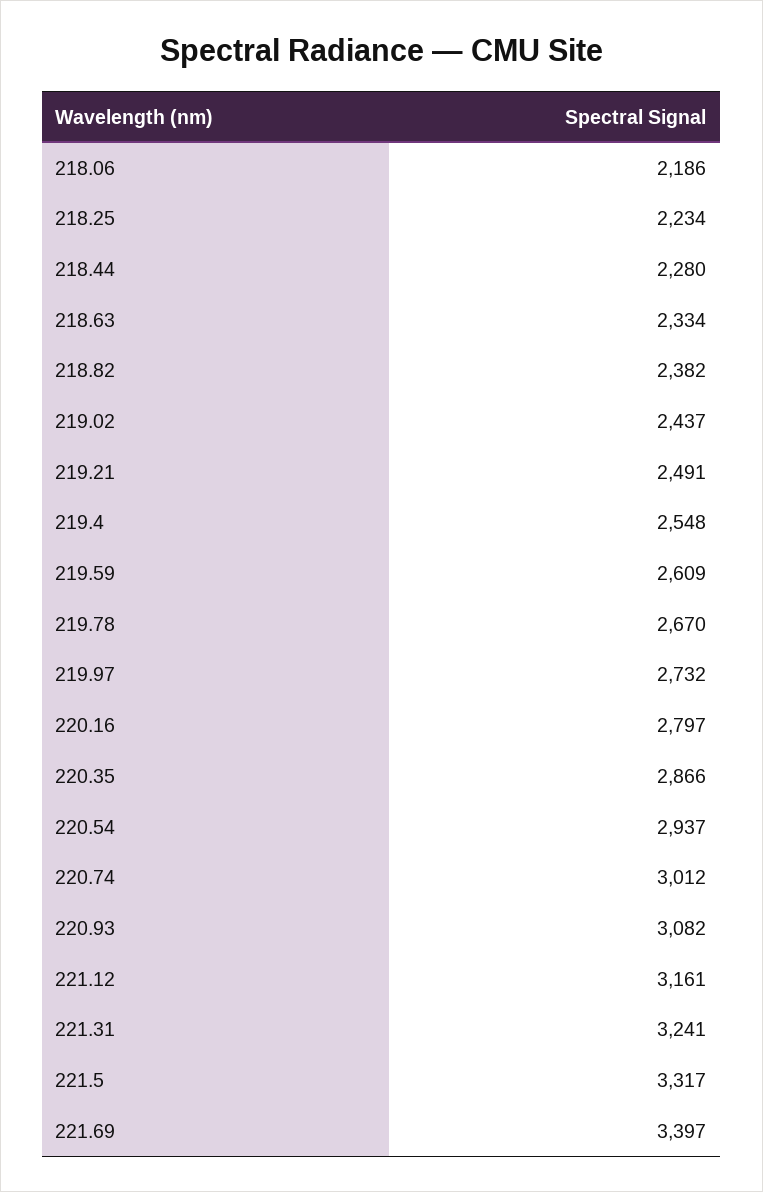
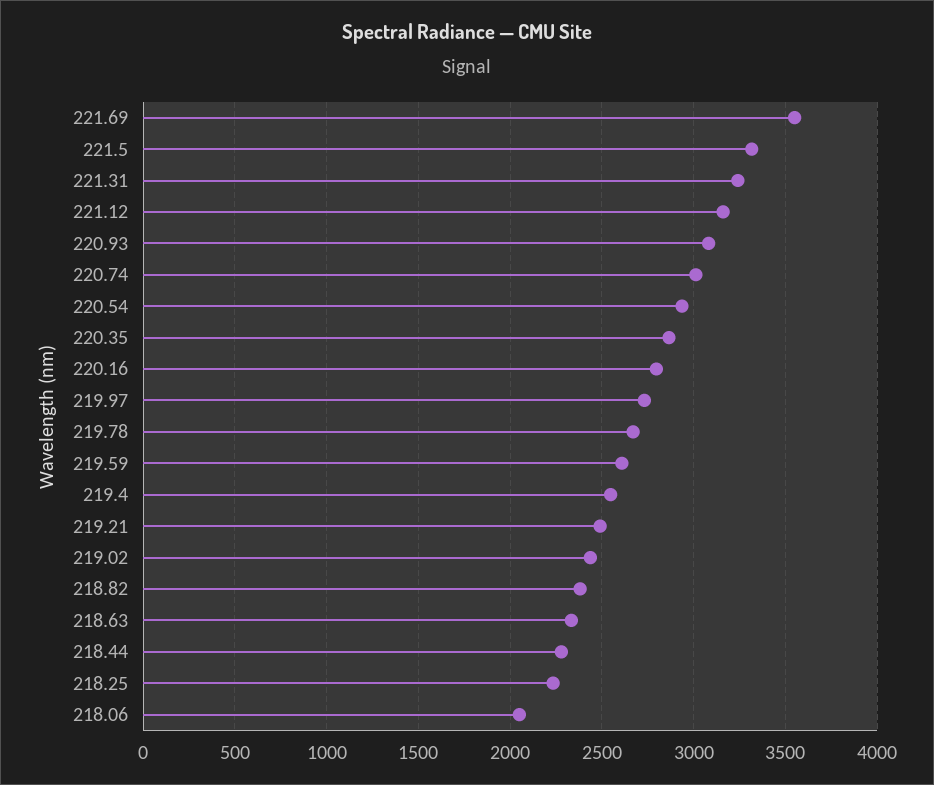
  {
-   "218.06": 2186,
+   "218.06": 2050,
    "218.25": 2234,
    "218.44": 2280,
    "218.63": 2334,
    "218.82": 2382,
    "219.02": 2437,
    "219.21": 2491,
    "219.4": 2548,
    "219.59": 2609,
    "219.78": 2670,
    "219.97": 2732,
    "220.16": 2797,
    "220.35": 2866,
    "220.54": 2937,
    "220.74": 3012,
    "220.93": 3082,
    "221.12": 3161,
    "221.31": 3241,
    "221.5": 3317,
-   "221.69": 3397
+   "221.69": 3550
  }

